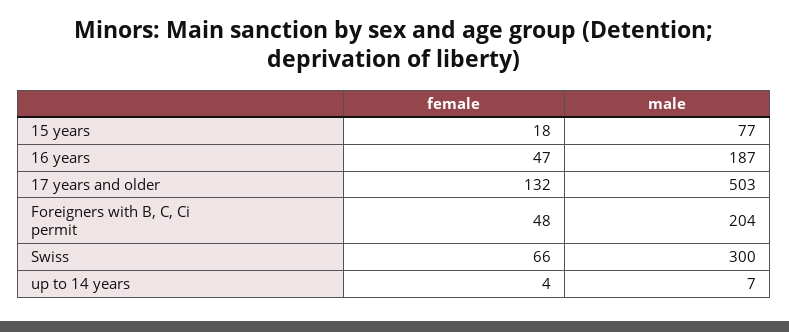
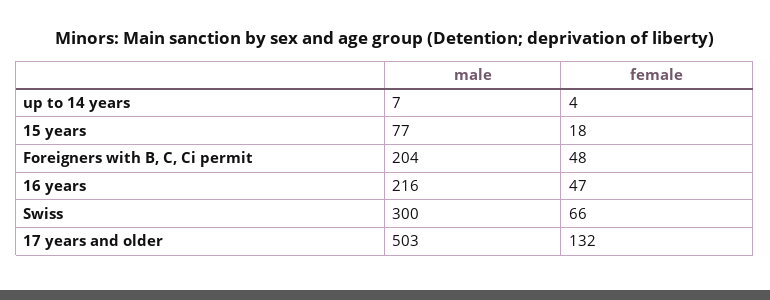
  {
    "female": {
      "15 years": 18,
      "16 years": 47,
      "17 years and older": 132,
      "Foreigners with B, C, Ci permit": 48,
      "Swiss": 66,
      "up to 14 years": 4
    },
    "male": {
      "15 years": 77,
-     "16 years": 187,
+     "16 years": 216,
      "17 years and older": 503,
      "Foreigners with B, C, Ci permit": 204,
      "Swiss": 300,
      "up to 14 years": 7
    }
  }

